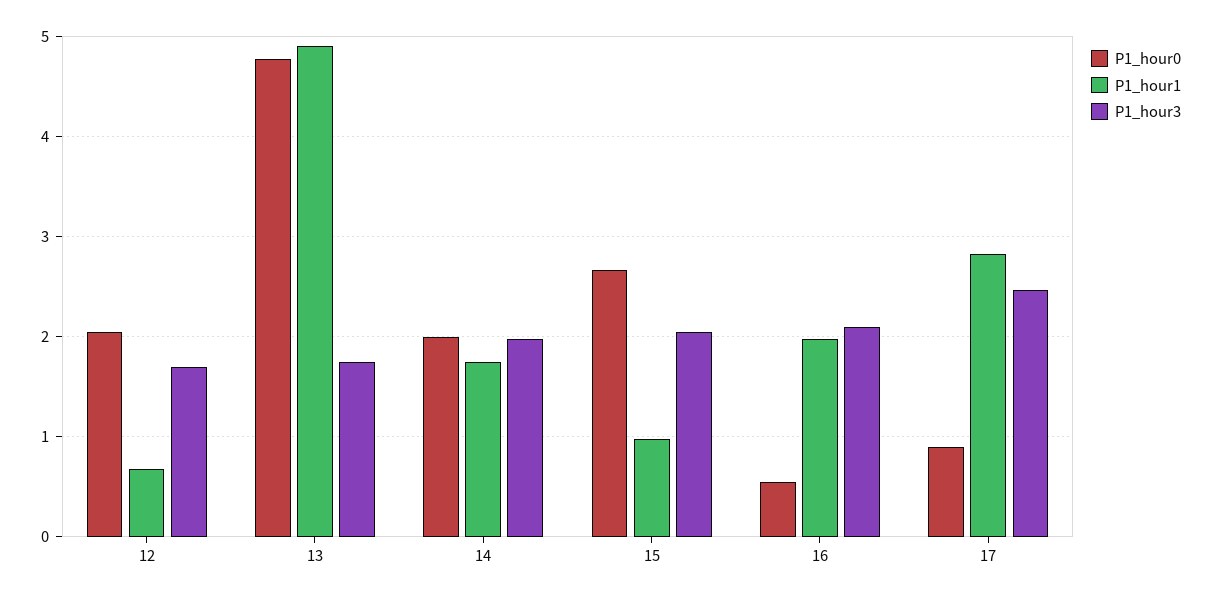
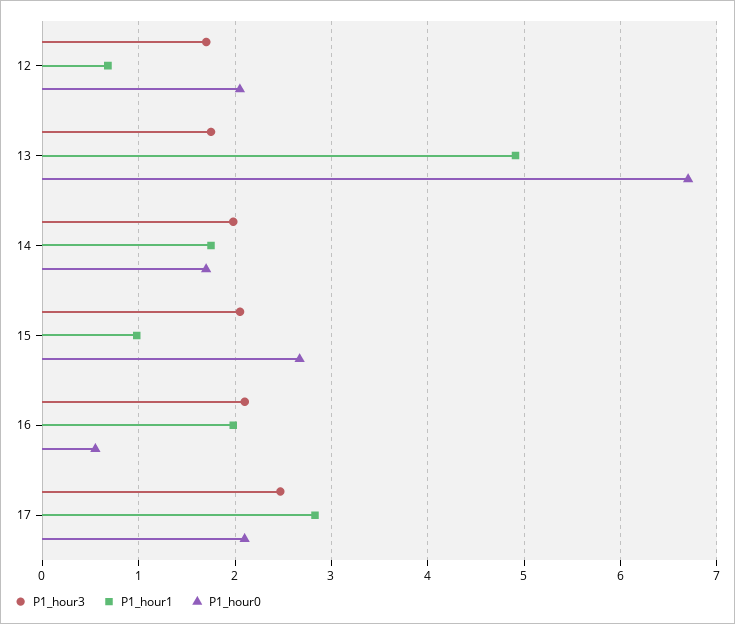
  {
    "P1_hour0": {
      "12": 2.1,
-     "13": 4.8,
+     "13": 6.7,
-     "14": 2,
+     "14": 1.7,
      "15": 2.7,
      "16": 0.6,
-     "17": 0.9
+     "17": 2.1
    },
    "P1_hour1": {
      "12": 0.7,
      "13": 4.9,
      "14": 1.8,
      "15": 1,
      "16": 2,
      "17": 2.8
    },
    "P1_hour3": {
      "12": 1.7,
      "13": 1.8,
      "14": 2,
      "15": 2.1,
      "16": 2.1,
      "17": 2.5
    }
  }

